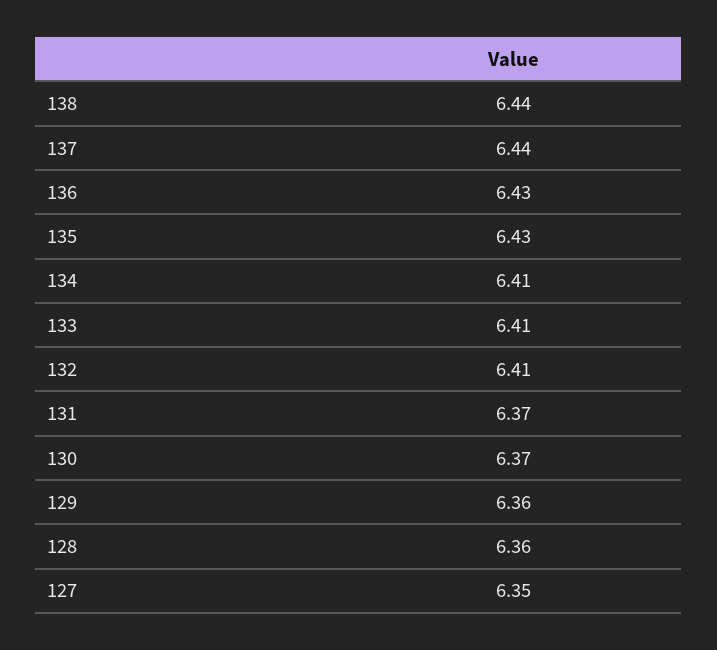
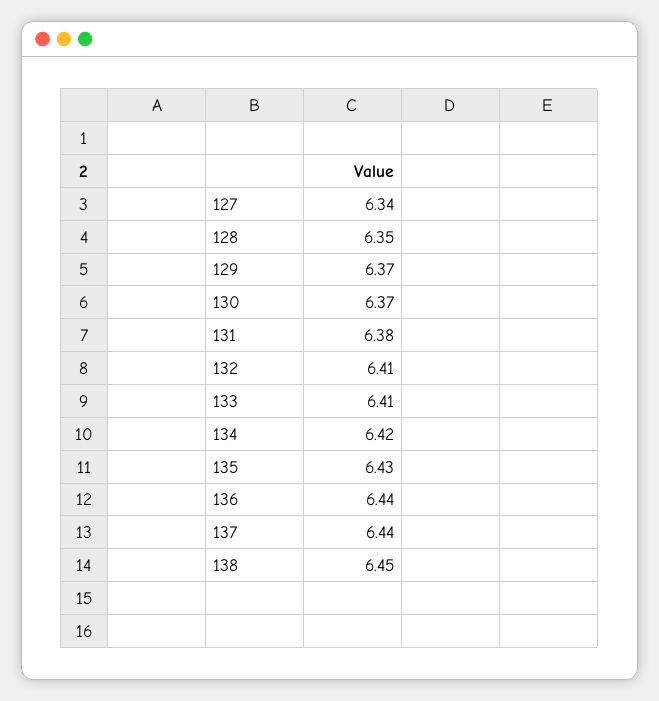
  {
-   "138": 6.44,
+   "138": 6.45,
    "137": 6.44,
-   "136": 6.43,
+   "136": 6.44,
    "135": 6.43,
-   "134": 6.41,
+   "134": 6.42,
    "133": 6.41,
    "132": 6.41,
-   "131": 6.37,
+   "131": 6.38,
    "130": 6.37,
-   "129": 6.36,
+   "129": 6.37,
-   "128": 6.36,
+   "128": 6.35,
-   "127": 6.35
+   "127": 6.34
  }

